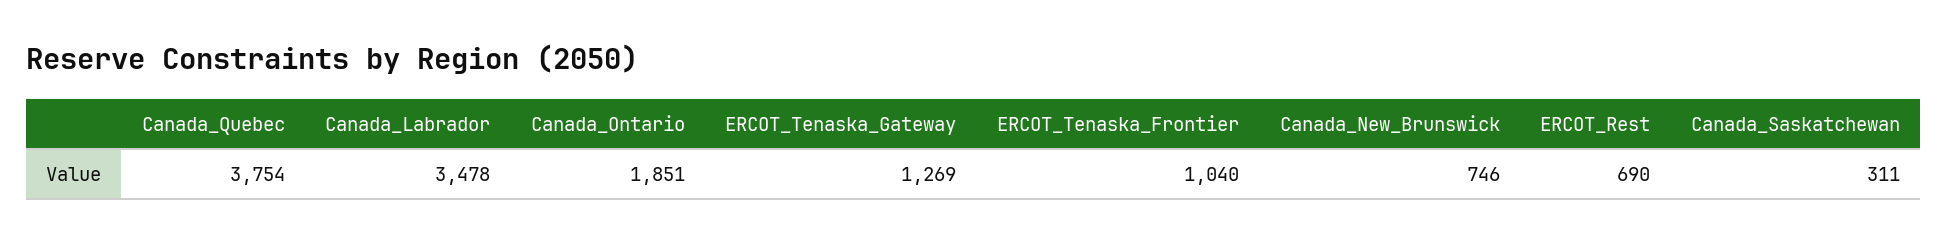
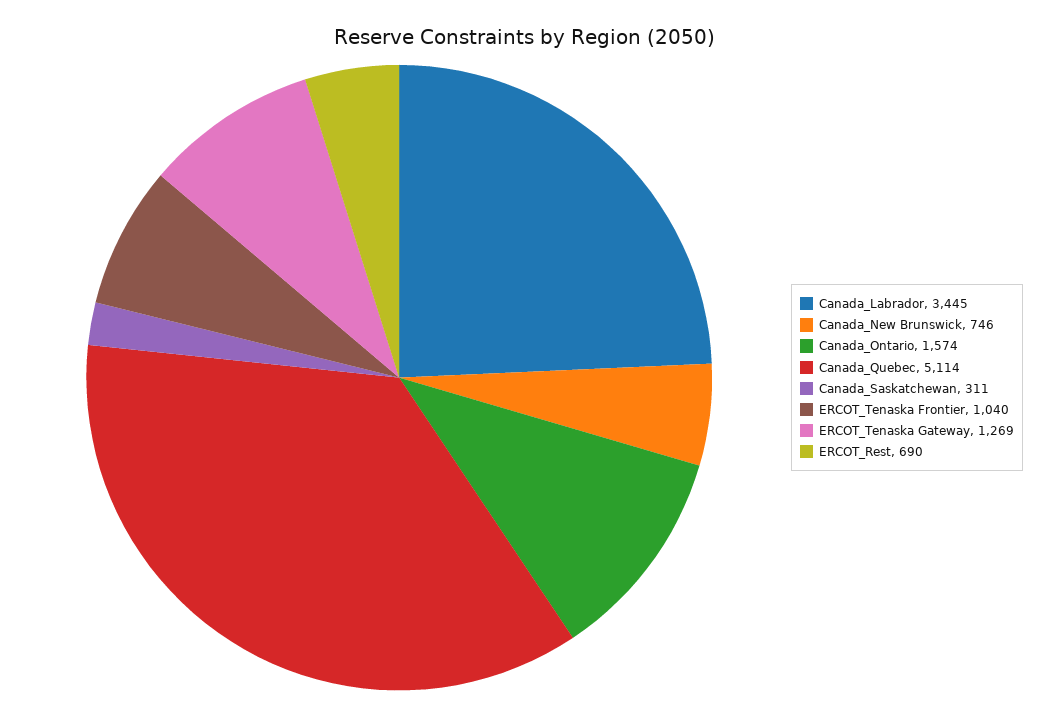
  {
-   "Canada_Quebec": 3754,
+   "Canada_Quebec": 5114,
-   "Canada_Labrador": 3478,
+   "Canada_Labrador": 3445,
-   "Canada_Ontario": 1851,
+   "Canada_Ontario": 1574,
    "ERCOT_Tenaska_Gateway": 1269,
    "ERCOT_Tenaska_Frontier": 1040,
    "Canada_New_Brunswick": 746,
    "ERCOT_Rest": 690,
    "Canada_Saskatchewan": 311
  }

